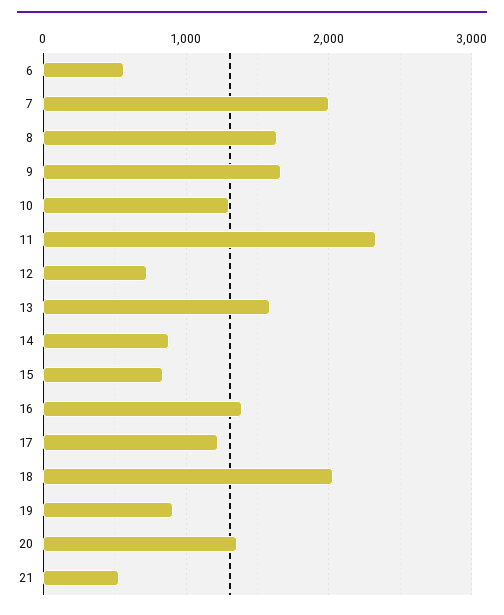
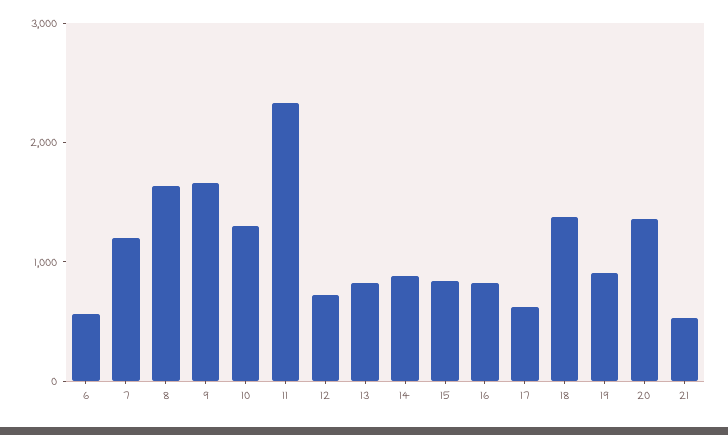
  {
    "6": 600,
-   "7": 2000,
+   "7": 1200,
    "8": 1600,
    "9": 1700,
    "10": 1300,
    "11": 2300,
    "12": 700,
-   "13": 1600,
+   "13": 800,
    "14": 900,
    "15": 800,
-   "16": 1400,
+   "16": 800,
-   "17": 1200,
+   "17": 600,
-   "18": 2000,
+   "18": 1400,
    "19": 900,
    "20": 1400,
    "21": 500
  }

